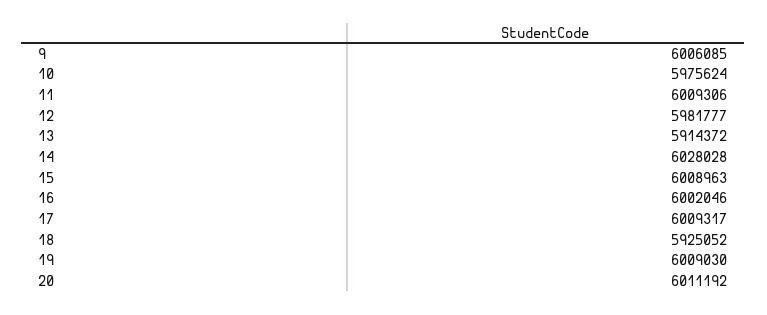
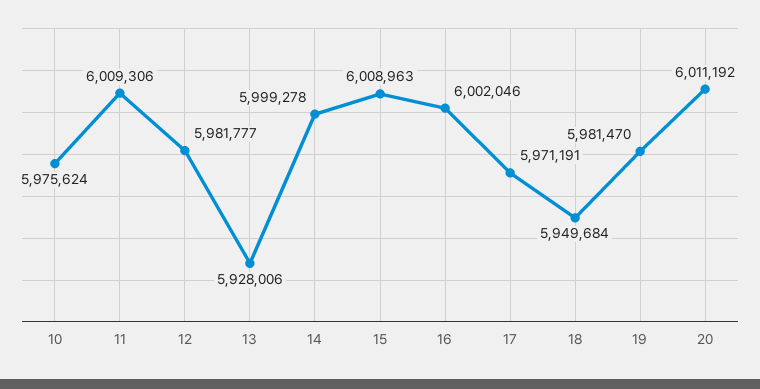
  {
-   "9": 6006085,
    "10": 5975624,
    "11": 6009306,
    "12": 5981777,
-   "13": 5914372,
+   "13": 5928006,
-   "14": 6028028,
+   "14": 5999278,
    "15": 6008963,
    "16": 6002046,
-   "17": 6009317,
+   "17": 5971191,
-   "18": 5925052,
+   "18": 5949684,
-   "19": 6009030,
+   "19": 5981470,
    "20": 6011192
  }

